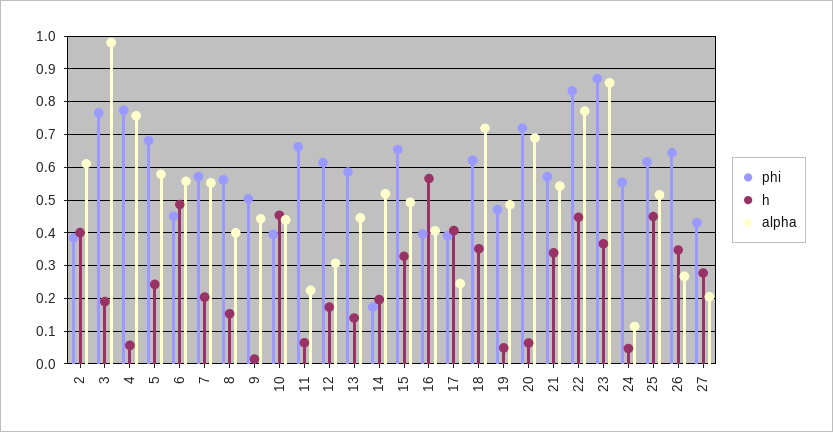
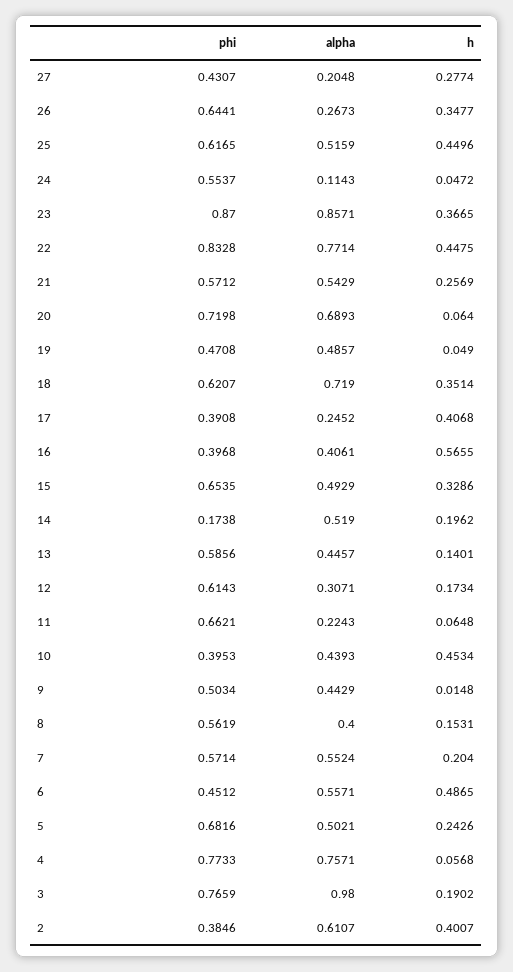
  {
    "phi": {
      "2": 0.3846,
      "3": 0.7659,
      "4": 0.7733,
      "5": 0.6816,
      "6": 0.4512,
      "7": 0.5714,
      "8": 0.5619,
      "9": 0.5034,
      "10": 0.3953,
      "11": 0.6621,
      "12": 0.6143,
      "13": 0.5856,
      "14": 0.1738,
      "15": 0.6535,
      "16": 0.3968,
      "17": 0.3908,
      "18": 0.6207,
      "19": 0.4708,
      "20": 0.7198,
      "21": 0.5712,
      "22": 0.8328,
      "23": 0.87,
      "24": 0.5537,
      "25": 0.6165,
      "26": 0.6441,
      "27": 0.4307
    },
    "h": {
      "2": 0.4007,
      "3": 0.1902,
      "4": 0.0568,
      "5": 0.2426,
      "6": 0.4865,
      "7": 0.204,
      "8": 0.1531,
      "9": 0.0148,
      "10": 0.4534,
      "11": 0.0648,
      "12": 0.1734,
      "13": 0.1401,
      "14": 0.1962,
      "15": 0.3286,
      "16": 0.5655,
      "17": 0.4068,
      "18": 0.3514,
      "19": 0.049,
      "20": 0.064,
-     "21": 0.34,
+     "21": 0.2569,
      "22": 0.4475,
      "23": 0.3665,
      "24": 0.0472,
      "25": 0.4496,
      "26": 0.3477,
      "27": 0.2774
    },
    "alpha": {
      "2": 0.6107,
      "3": 0.98,
      "4": 0.7571,
-     "5": 0.58,
+     "5": 0.5021,
      "6": 0.5571,
      "7": 0.5524,
      "8": 0.4,
      "9": 0.4429,
      "10": 0.4393,
      "11": 0.2243,
      "12": 0.3071,
      "13": 0.4457,
      "14": 0.519,
      "15": 0.4929,
      "16": 0.4061,
      "17": 0.2452,
      "18": 0.719,
      "19": 0.4857,
      "20": 0.6893,
      "21": 0.5429,
      "22": 0.7714,
      "23": 0.8571,
      "24": 0.1143,
      "25": 0.5159,
      "26": 0.2673,
      "27": 0.2048
    }
  }

